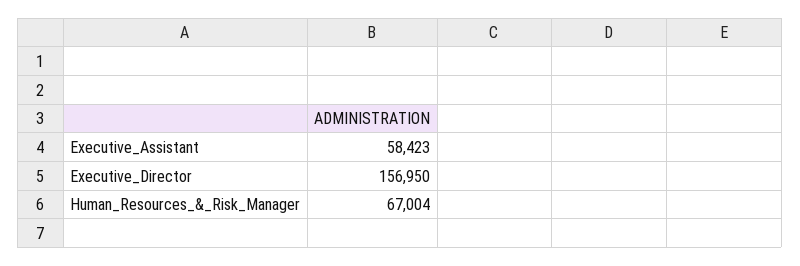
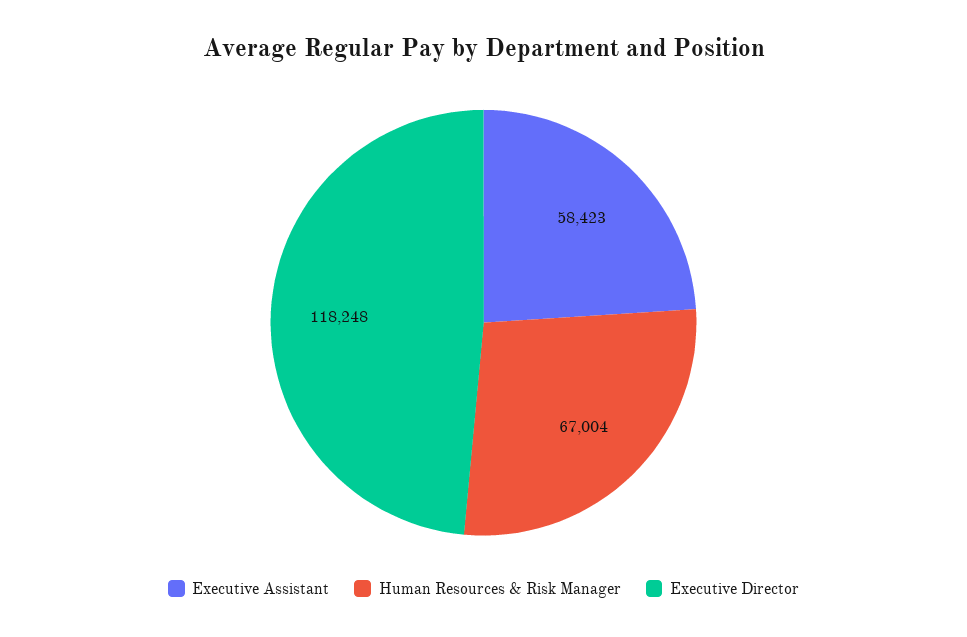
  {
    "Executive_Assistant": 58423,
-   "Executive_Director": 156950,
+   "Executive_Director": 118248,
    "Human_Resources_&_Risk_Manager": 67004
  }

